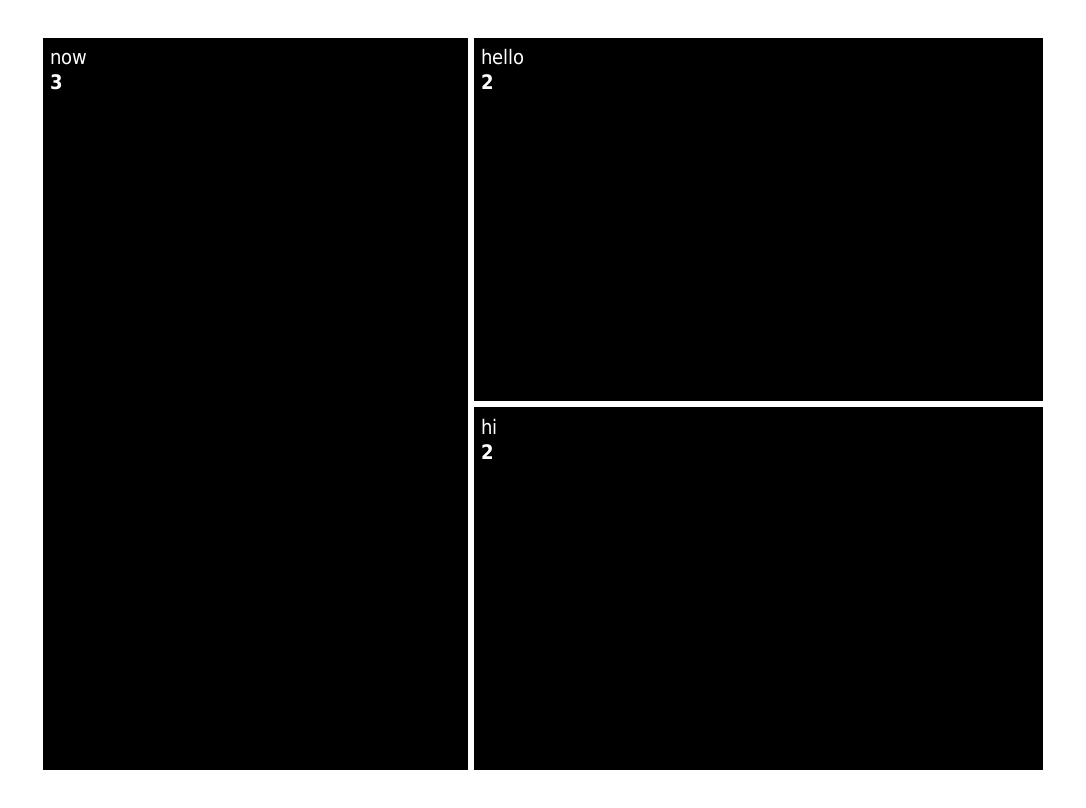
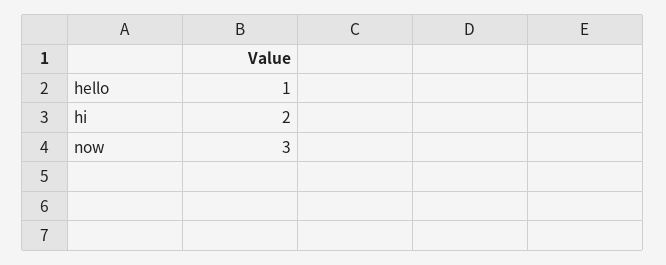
  {
    "now": 3,
-   "hello": 2,
+   "hello": 1,
    "hi": 2
  }

